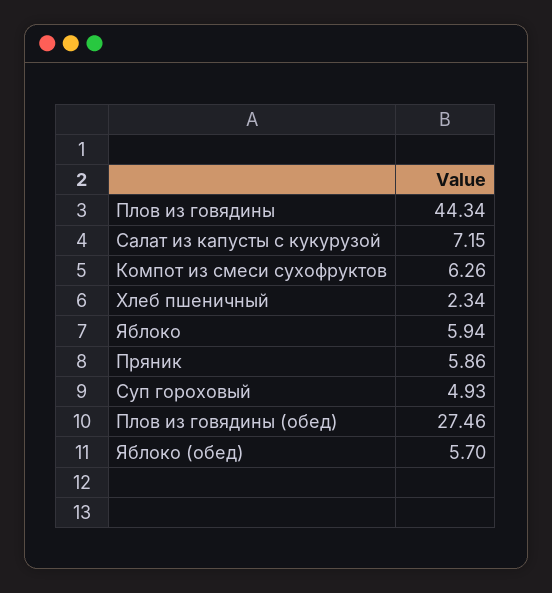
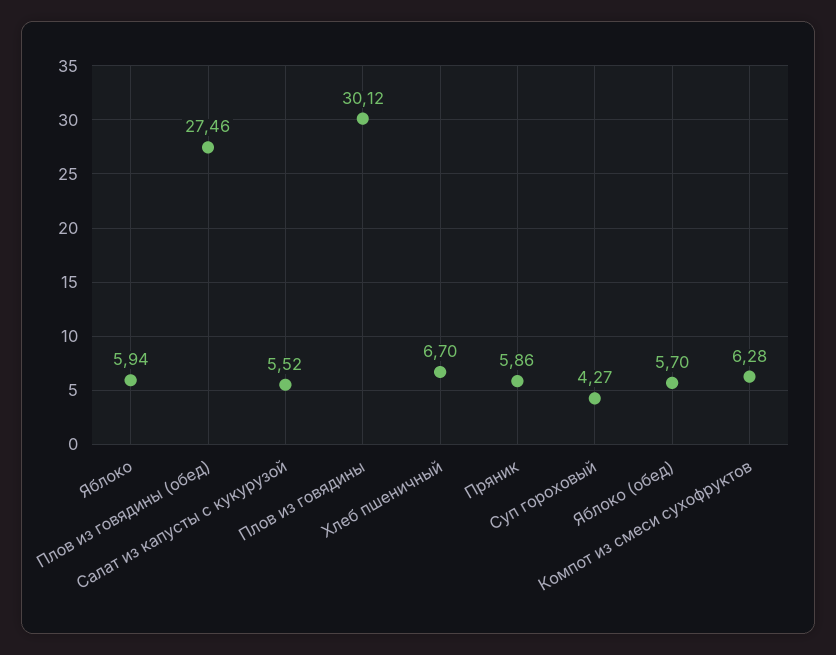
  {
-   "Плов из говядины": 44.34,
+   "Плов из говядины": 30.12,
-   "Салат из капусты с кукурузой": 7.15,
+   "Салат из капусты с кукурузой": 5.52,
-   "Компот из смеси сухофруктов": 6.26,
+   "Компот из смеси сухофруктов": 6.28,
-   "Хлеб пшеничный": 2.34,
+   "Хлеб пшеничный": 6.7,
    "Яблоко": 5.94,
    "Пряник": 5.86,
-   "Суп гороховый": 4.93,
+   "Суп гороховый": 4.27,
    "Плов из говядины (обед)": 27.46,
    "Яблоко (обед)": 5.7
  }

